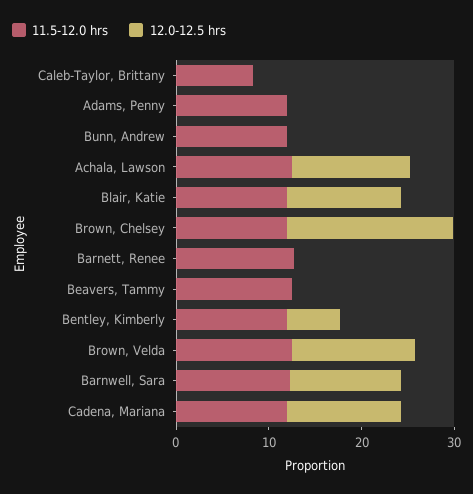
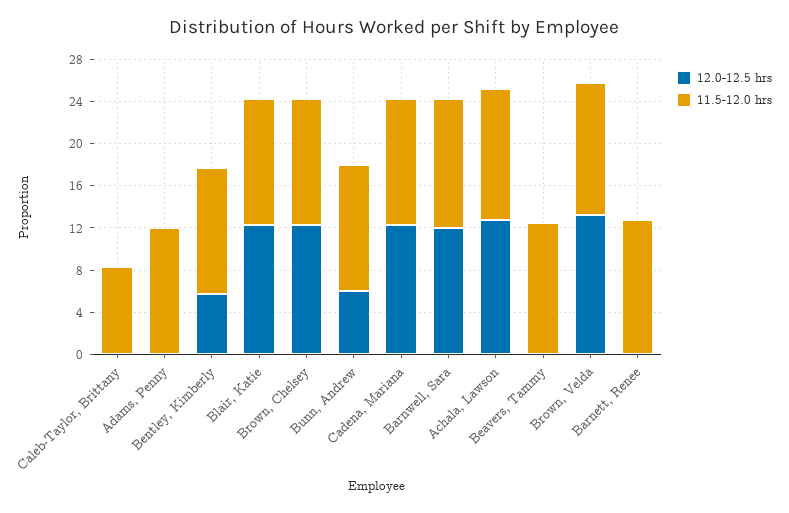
  {
    "11.5-12.0 hrs": {
      "Caleb-Taylor, Brittany": 8,
      "Adams, Penny": 12,
      "Bunn, Andrew": 12,
      "Achala, Lawson": 13,
      "Blair, Katie": 12,
      "Brown, Chelsey": 12,
      "Barnett, Renee": 13,
      "Beavers, Tammy": 13,
      "Bentley, Kimberly": 12,
      "Brown, Velda": 13,
      "Barnwell, Sara": 12,
      "Cadena, Mariana": 12
    },
    "12.0-12.5 hrs": {
      "Caleb-Taylor, Brittany": 0,
      "Adams, Penny": 0,
-     "Bunn, Andrew": 0,
+     "Bunn, Andrew": 6,
      "Achala, Lawson": 13,
      "Blair, Katie": 12,
-     "Brown, Chelsey": 18,
+     "Brown, Chelsey": 12,
      "Barnett, Renee": 0,
      "Beavers, Tammy": 0,
      "Bentley, Kimberly": 6,
      "Brown, Velda": 13,
      "Barnwell, Sara": 12,
      "Cadena, Mariana": 12
    }
  }

